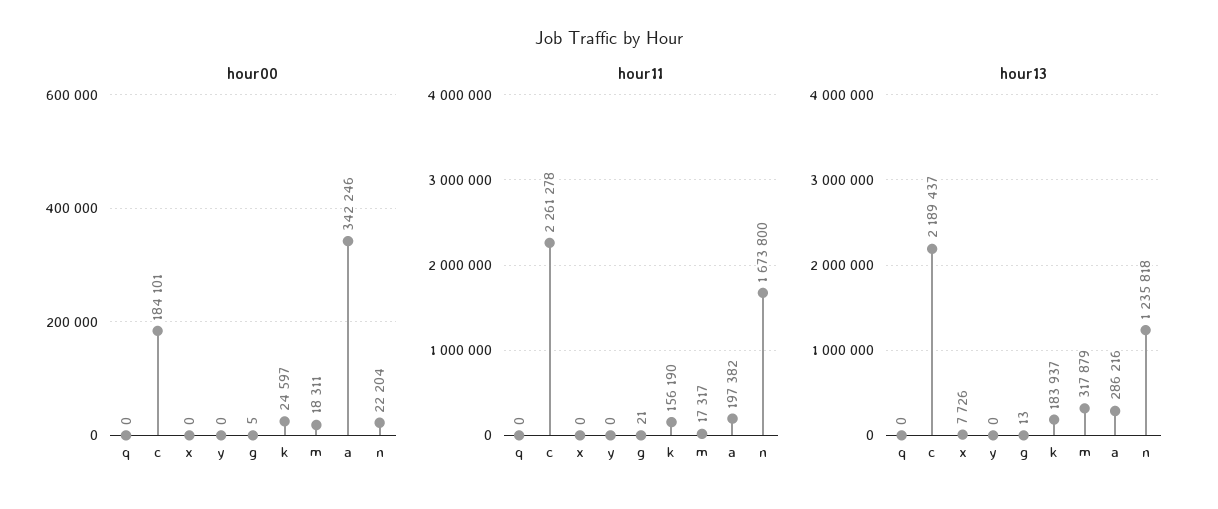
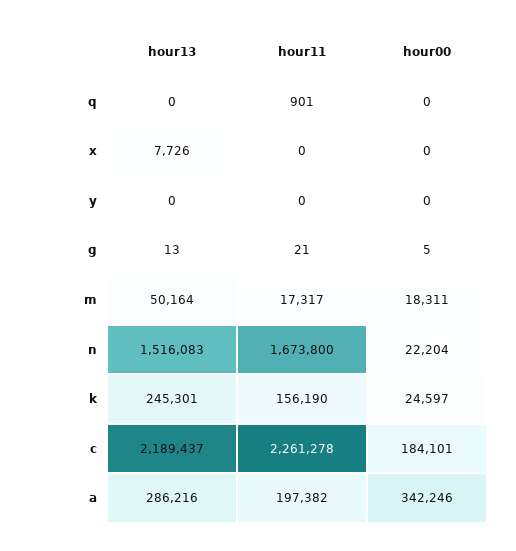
  {
    "hour00": {
      "q": 0,
      "c": 184101,
      "x": 0,
      "y": 0,
      "g": 5,
      "k": 24597,
      "m": 18311,
      "a": 342246,
      "n": 22204
    },
    "hour11": {
-     "q": 0,
+     "q": 901,
      "c": 2261278,
      "x": 0,
      "y": 0,
      "g": 21,
      "k": 156190,
      "m": 17317,
      "a": 197382,
      "n": 1673800
    },
    "hour13": {
      "q": 0,
      "c": 2189437,
      "x": 7726,
      "y": 0,
      "g": 13,
-     "k": 183937,
+     "k": 245301,
-     "m": 317879,
+     "m": 50164,
      "a": 286216,
-     "n": 1235818
+     "n": 1516083
    }
  }

